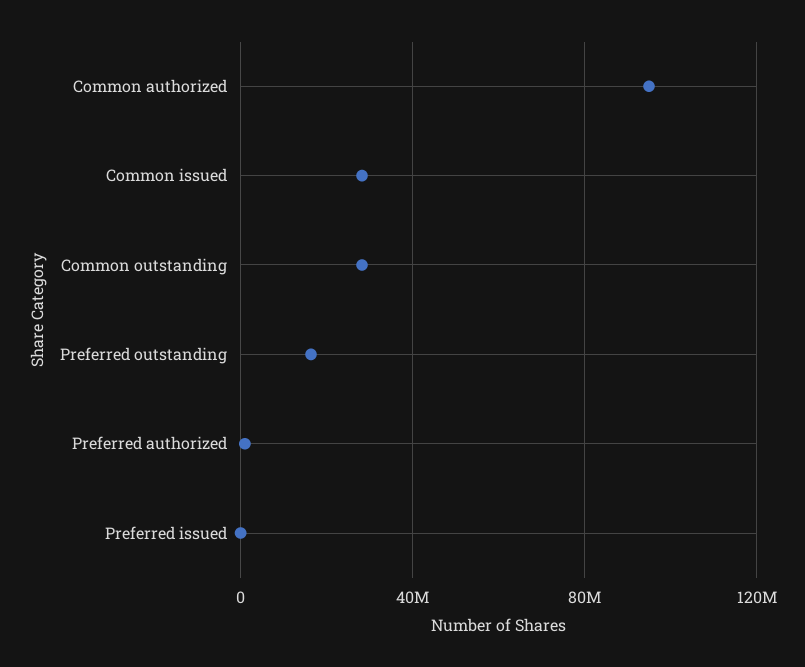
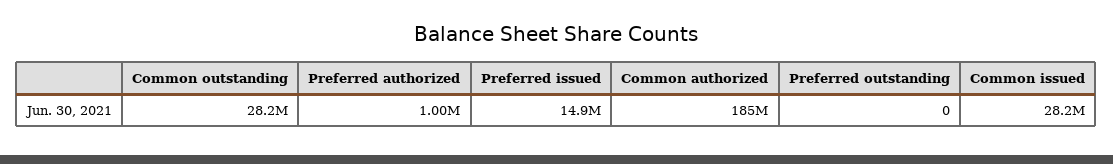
  {
-   "Common authorized": 95000000,
+   "Common authorized": 185000000,
    "Common issued": 28200000,
    "Common outstanding": 28200000,
-   "Preferred outstanding": 15000000,
+   "Preferred outstanding": 0,
    "Preferred authorized": 1000000,
-   "Preferred issued": 0
+   "Preferred issued": 14900000
  }

